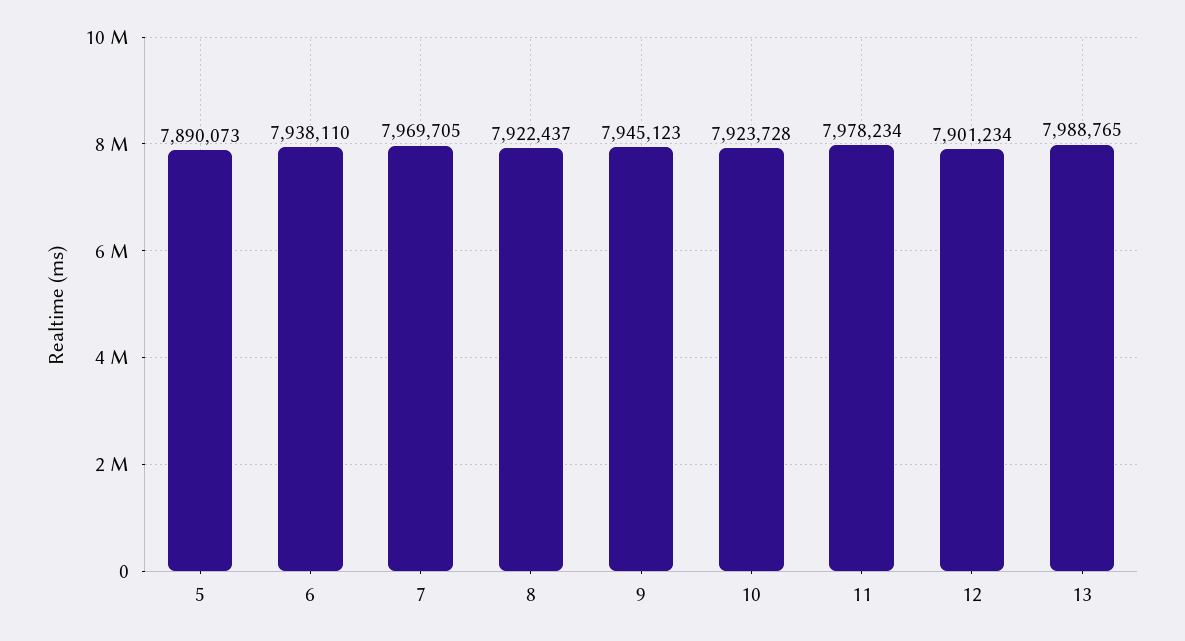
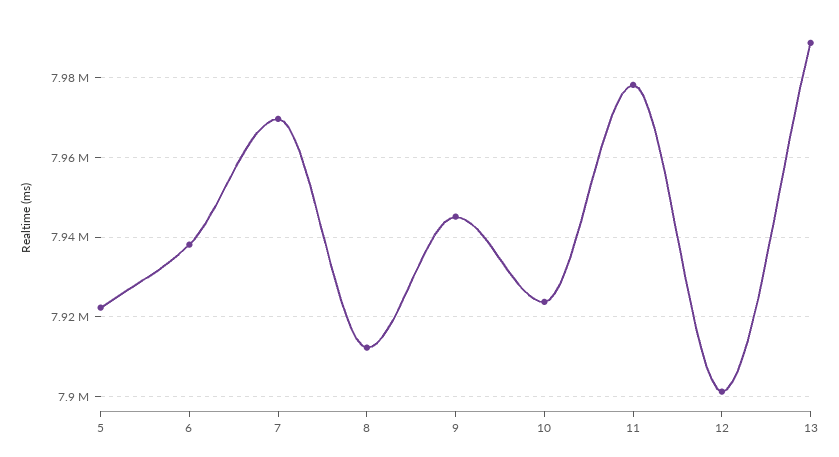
  {
-   "5": 7890073,
+   "5": 7922000,
    "6": 7938110,
    "7": 7969705,
-   "8": 7922437,
+   "8": 7912000,
    "9": 7945123,
    "10": 7923728,
    "11": 7978234,
    "12": 7901234,
    "13": 7988765
  }

